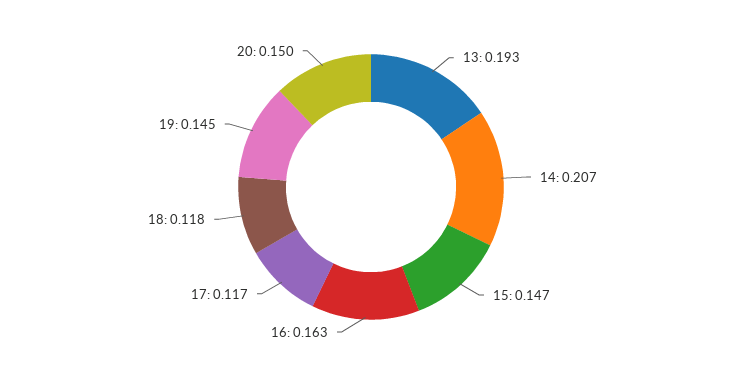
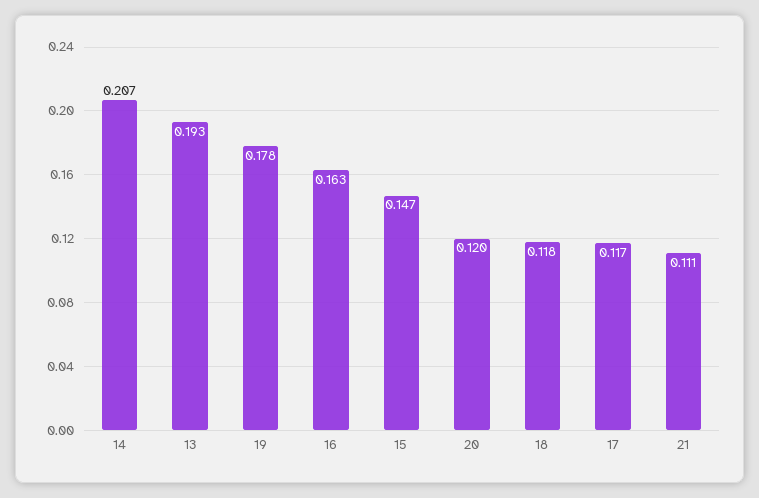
  {
    "13": 0.193,
    "14": 0.207,
    "15": 0.147,
    "16": 0.163,
    "17": 0.117,
    "18": 0.118,
-   "19": 0.145,
+   "19": 0.178,
-   "20": 0.15
+   "20": 0.12,
+   "21": 0.111
  }

